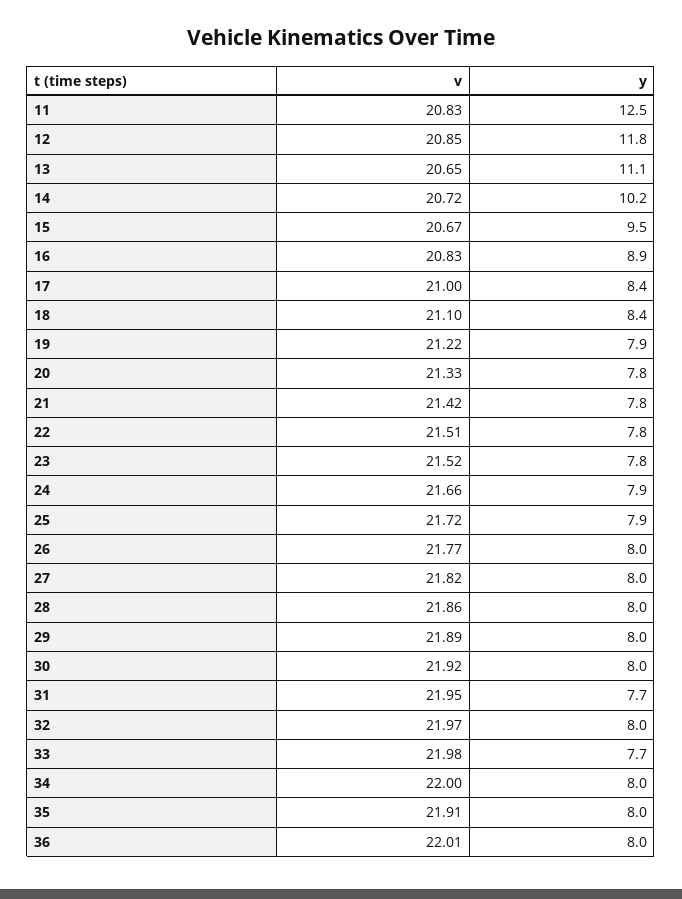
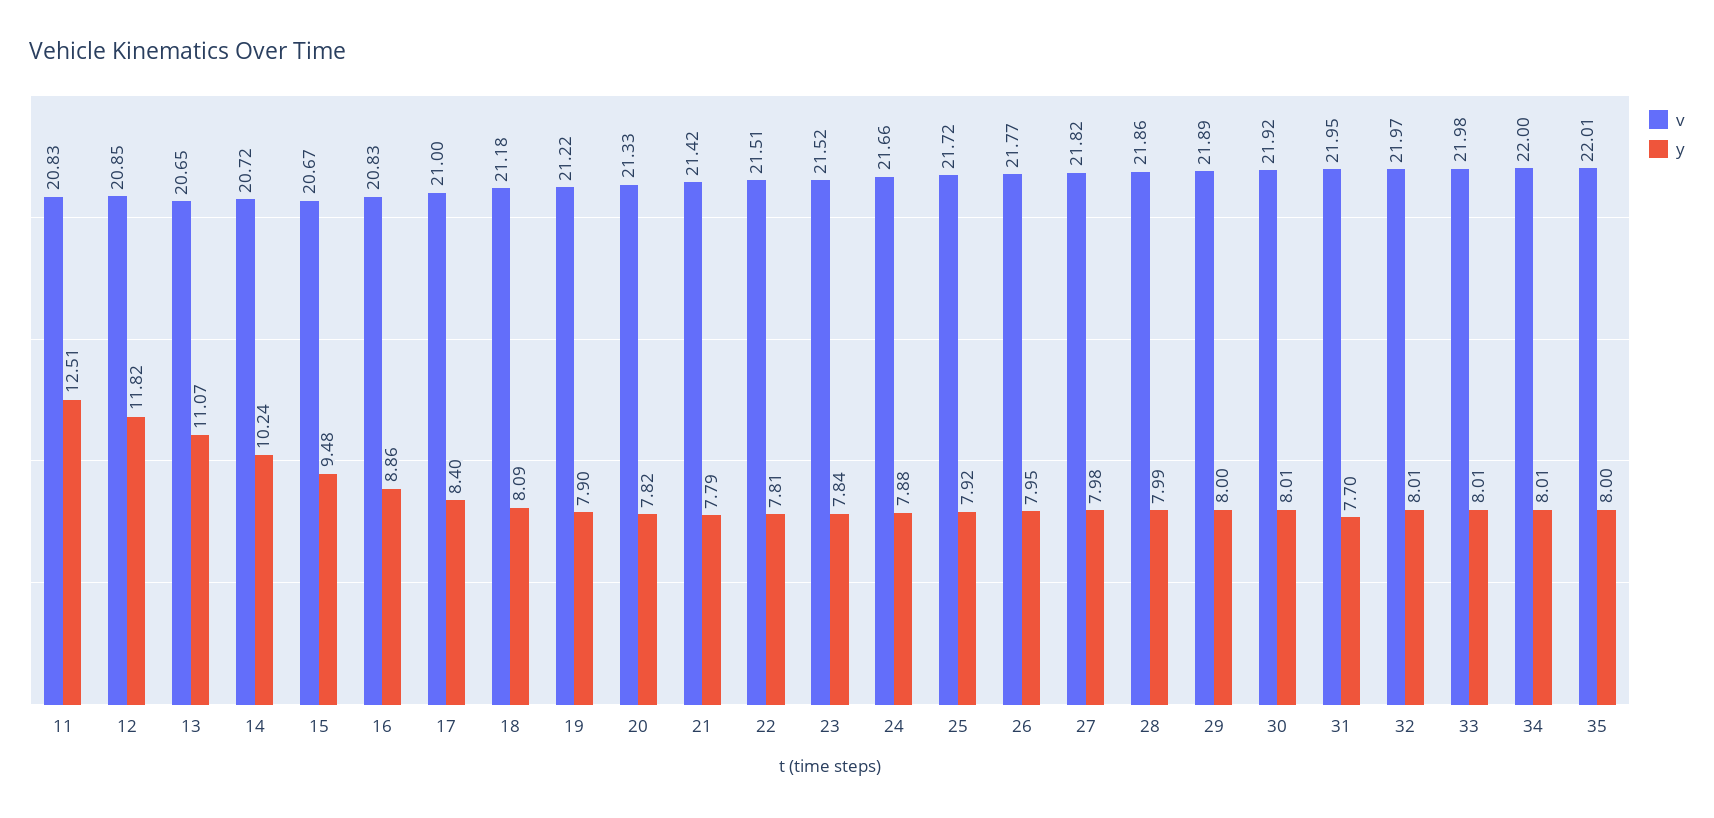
  {
    "v": {
      "11": 20.83,
      "12": 20.85,
      "13": 20.65,
      "14": 20.72,
      "15": 20.67,
      "16": 20.83,
      "17": 21,
-     "18": 21.1,
+     "18": 21.18,
      "19": 21.22,
      "20": 21.33,
      "21": 21.42,
      "22": 21.51,
      "23": 21.52,
      "24": 21.66,
      "25": 21.72,
      "26": 21.77,
      "27": 21.82,
      "28": 21.86,
      "29": 21.89,
      "30": 21.92,
      "31": 21.95,
      "32": 21.97,
      "33": 21.98,
      "34": 22,
-     "35": 21.91,
+     "35": 22.01
-     "36": 22.01
    },
    "y": {
      "11": 12.51,
      "12": 11.82,
      "13": 11.07,
      "14": 10.24,
      "15": 9.48,
      "16": 8.86,
      "17": 8.4,
-     "18": 8.4,
+     "18": 8.09,
      "19": 7.9,
      "20": 7.82,
      "21": 7.79,
      "22": 7.81,
      "23": 7.84,
      "24": 7.88,
      "25": 7.92,
      "26": 7.95,
      "27": 7.98,
      "28": 7.99,
      "29": 8,
      "30": 8.01,
      "31": 7.7,
      "32": 8.01,
-     "33": 7.7,
+     "33": 8.01,
      "34": 8.01,
-     "35": 8,
+     "35": 8
-     "36": 8
    }
  }

